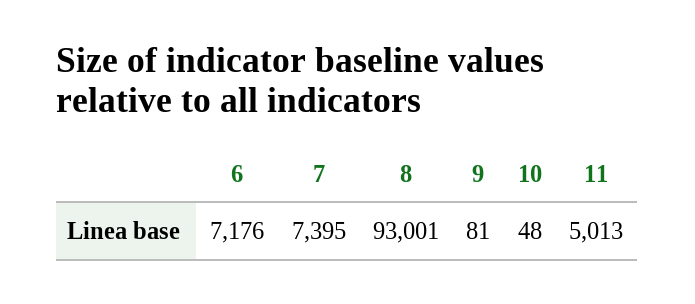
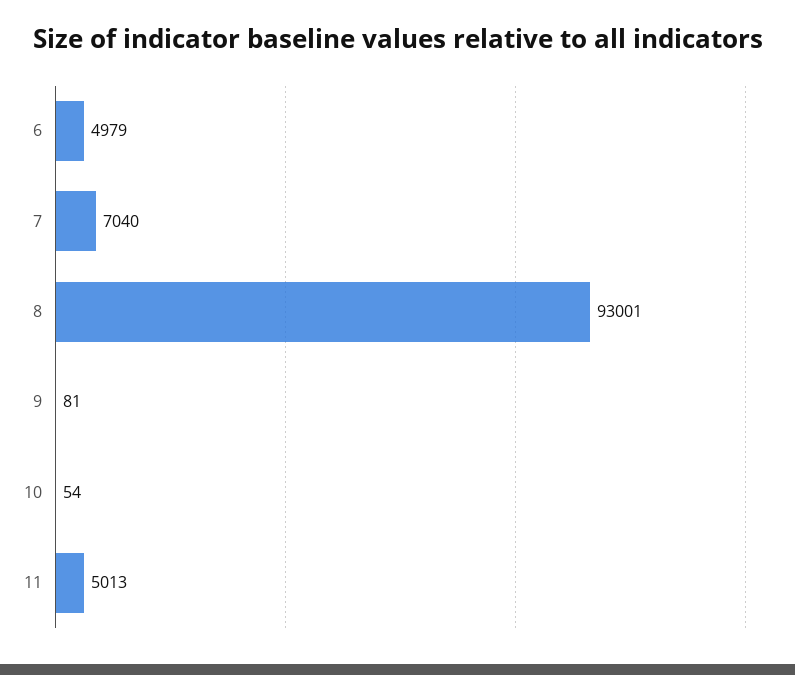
  {
-   "6": 7176,
+   "6": 4979,
-   "7": 7395,
+   "7": 7040,
    "8": 93001,
    "9": 81,
-   "10": 48,
+   "10": 54,
    "11": 5013
  }

